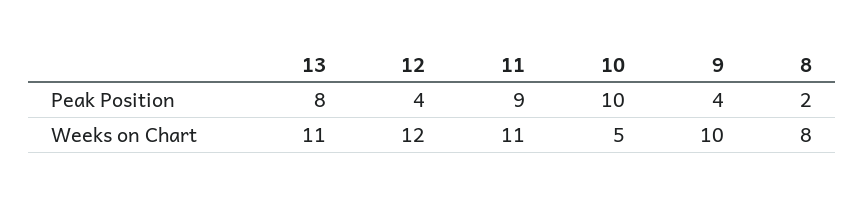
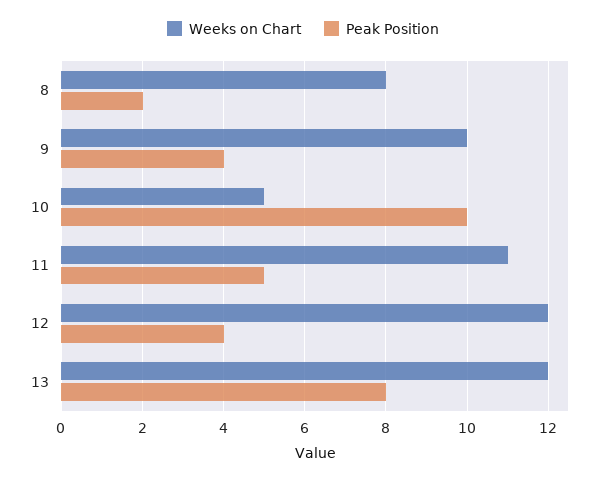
  {
    "Peak Position": {
      "13": 8,
      "12": 4,
-     "11": 9,
+     "11": 5,
      "10": 10,
      "9": 4,
      "8": 2
    },
    "Weeks on Chart": {
-     "13": 11,
+     "13": 12,
      "12": 12,
      "11": 11,
      "10": 5,
      "9": 10,
      "8": 8
    }
  }

